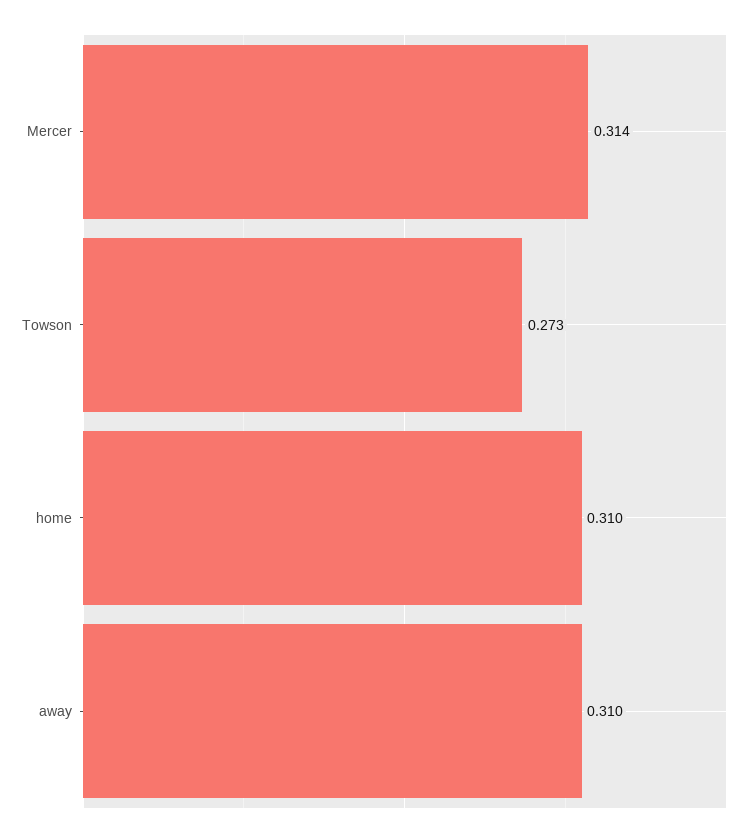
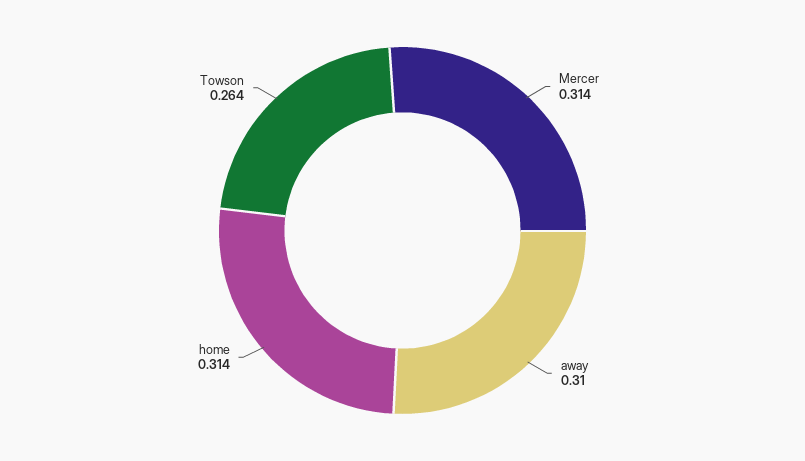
  {
    "Mercer": 0.314,
-   "Towson": 0.273,
+   "Towson": 0.264,
-   "home": 0.31,
+   "home": 0.314,
    "away": 0.31
  }

